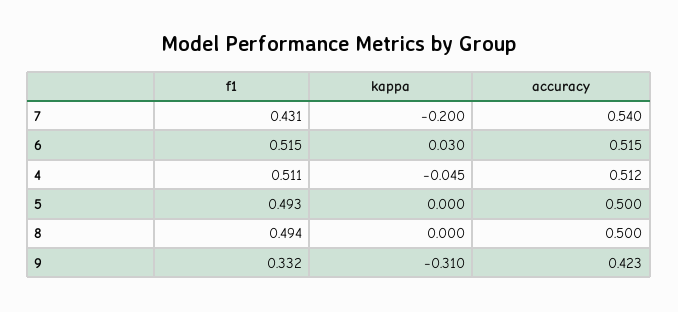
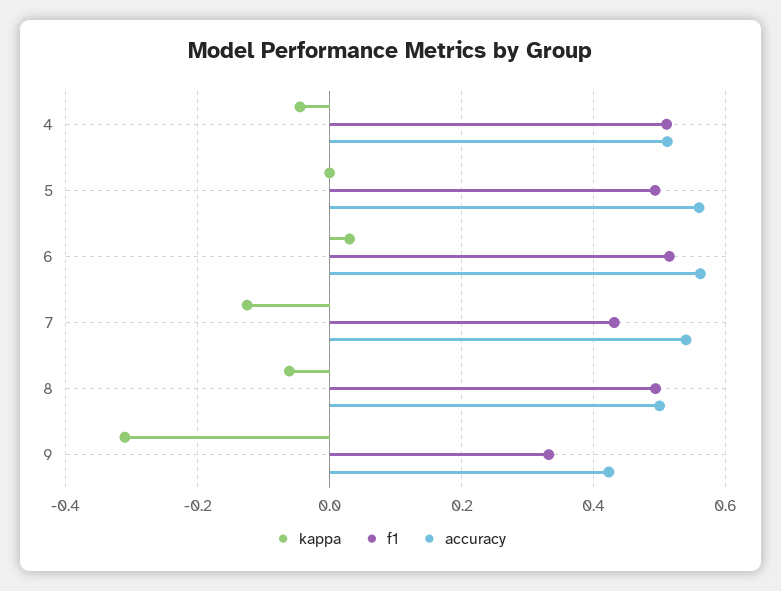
  {
    "f1": {
      "7": 0.431,
      "6": 0.515,
      "4": 0.511,
      "5": 0.493,
      "8": 0.494,
      "9": 0.332
    },
    "kappa": {
-     "7": -0.2,
+     "7": -0.12,
      "6": 0.03,
      "4": -0.045,
      "5": 0,
-     "8": 0,
+     "8": -0.06,
      "9": -0.31
    },
    "accuracy": {
      "7": 0.54,
-     "6": 0.515,
+     "6": 0.56,
      "4": 0.512,
-     "5": 0.5,
+     "5": 0.56,
      "8": 0.5,
      "9": 0.423
    }
  }

